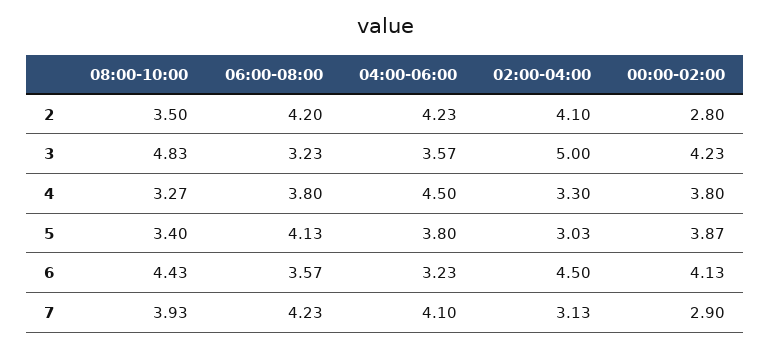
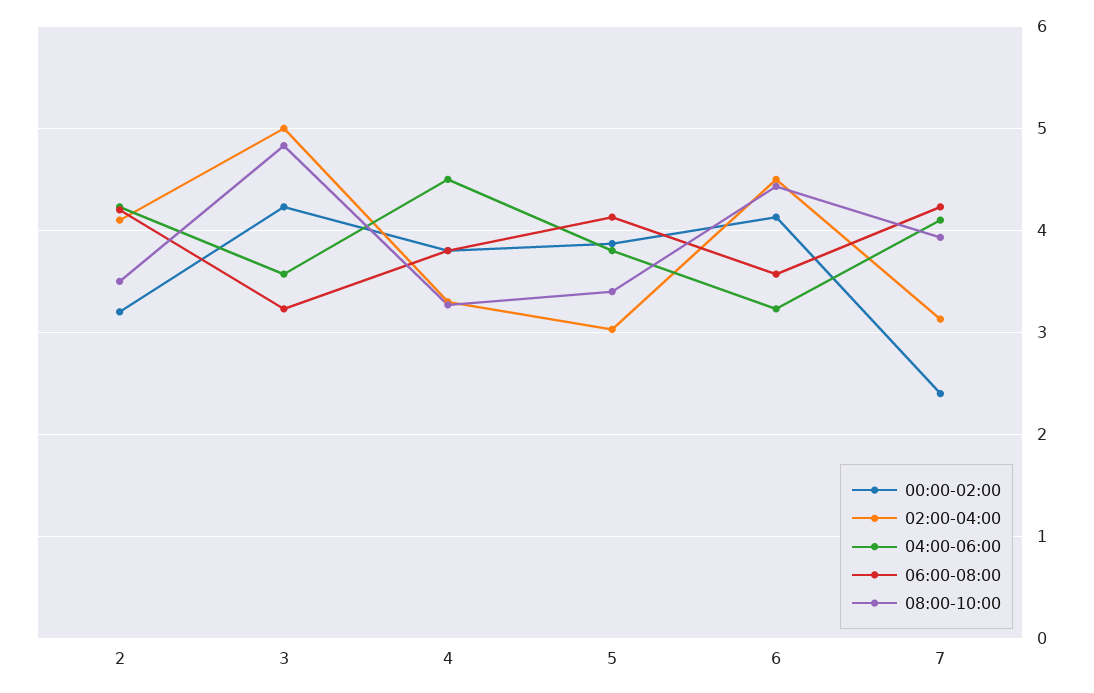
  {
    "08:00-10:00": {
      "2": 3.5,
      "3": 4.83,
      "4": 3.27,
      "5": 3.4,
      "6": 4.43,
      "7": 3.93
    },
    "06:00-08:00": {
      "2": 4.2,
      "3": 3.23,
      "4": 3.8,
      "5": 4.13,
      "6": 3.57,
      "7": 4.23
    },
    "04:00-06:00": {
      "2": 4.23,
      "3": 3.57,
      "4": 4.5,
      "5": 3.8,
      "6": 3.23,
      "7": 4.1
    },
    "02:00-04:00": {
      "2": 4.1,
      "3": 5,
      "4": 3.3,
      "5": 3.03,
      "6": 4.5,
      "7": 3.13
    },
    "00:00-02:00": {
-     "2": 2.8,
+     "2": 3.2,
      "3": 4.23,
      "4": 3.8,
      "5": 3.87,
      "6": 4.13,
-     "7": 2.9
+     "7": 2.4
    }
  }

